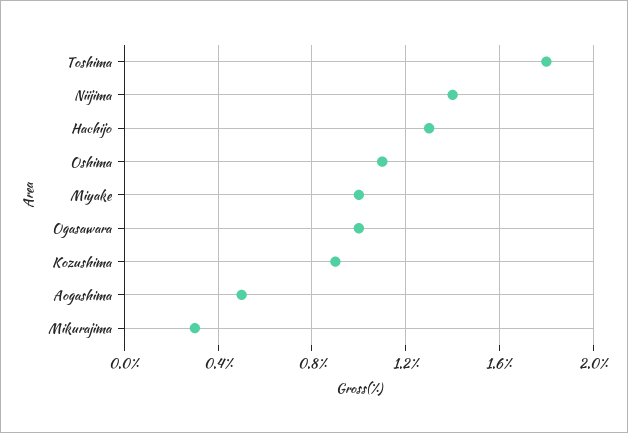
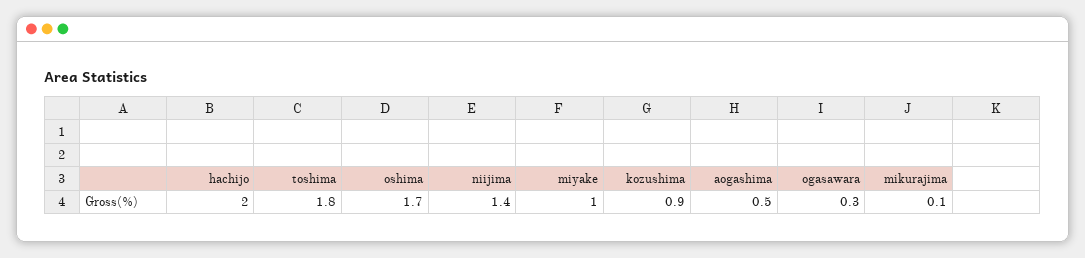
  {
    "Toshima": 1.8,
    "Niijima": 1.4,
-   "Hachijo": 1.3,
+   "Hachijo": 2,
-   "Oshima": 1.1,
+   "Oshima": 1.7,
    "Miyake": 1,
-   "Ogasawara": 1,
+   "Ogasawara": 0.3,
    "Kozushima": 0.9,
    "Aogashima": 0.5,
-   "Mikurajima": 0.3
+   "Mikurajima": 0.1
  }

